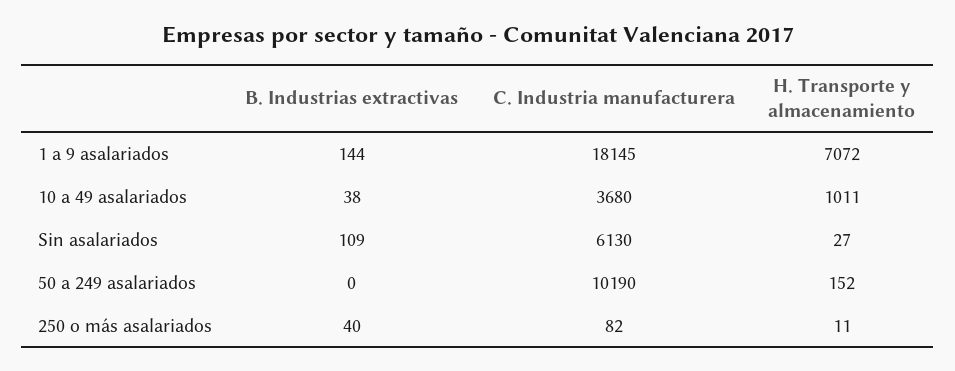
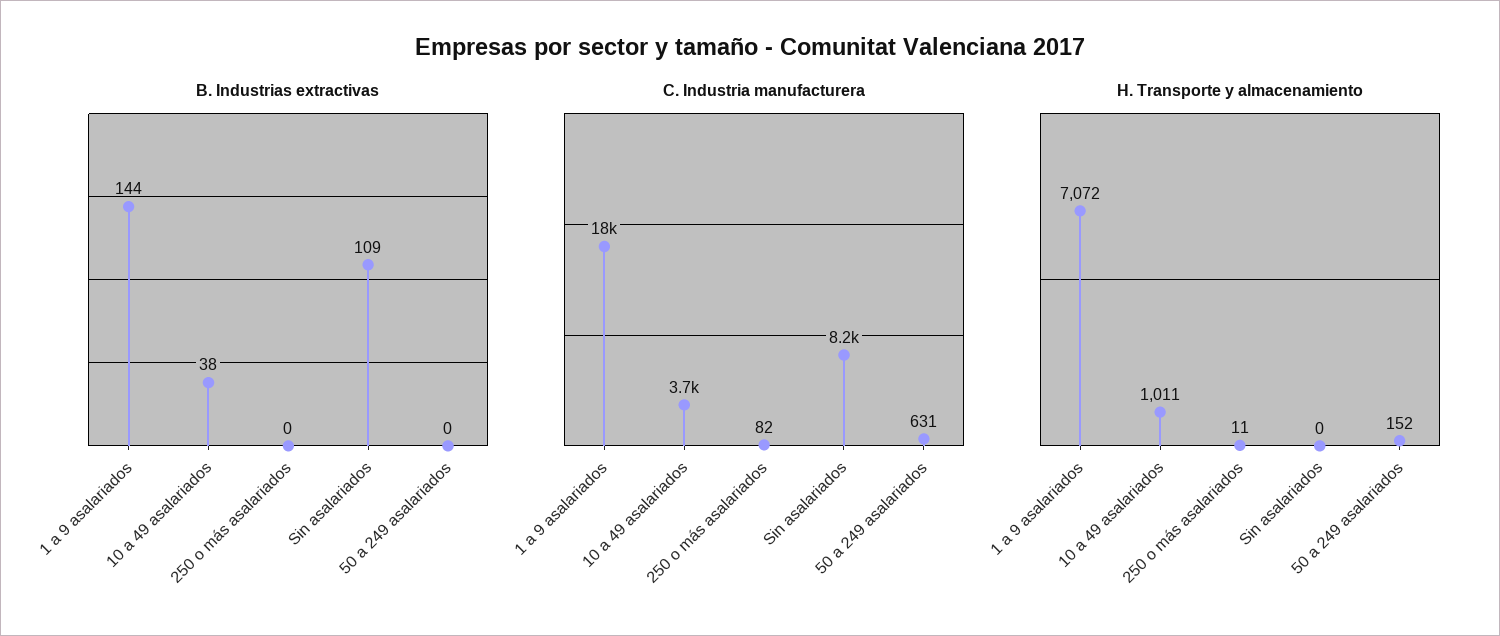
  {
    "B. Industrias extractivas": {
      "1 a 9 asalariados": 144,
      "10 a 49 asalariados": 38,
      "Sin asalariados": 109,
      "50 a 249 asalariados": 0,
-     "250 o más asalariados": 40
+     "250 o más asalariados": 0
    },
    "C. Industria manufacturera": {
      "1 a 9 asalariados": 18145,
      "10 a 49 asalariados": 3680,
-     "Sin asalariados": 6130,
+     "Sin asalariados": 8200,
-     "50 a 249 asalariados": 10190,
+     "50 a 249 asalariados": 631,
      "250 o más asalariados": 82
    },
    "H. Transporte y almacenamiento": {
      "1 a 9 asalariados": 7072,
      "10 a 49 asalariados": 1011,
-     "Sin asalariados": 27,
+     "Sin asalariados": 0,
      "50 a 249 asalariados": 152,
      "250 o más asalariados": 11
    }
  }

